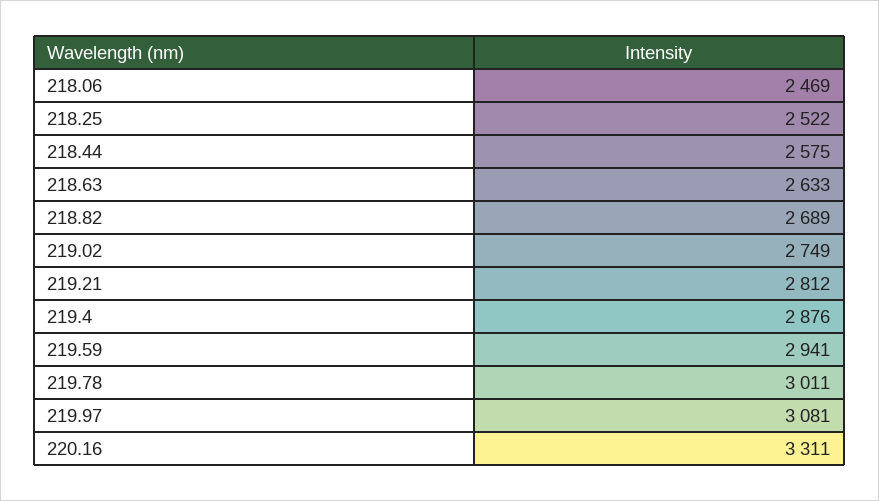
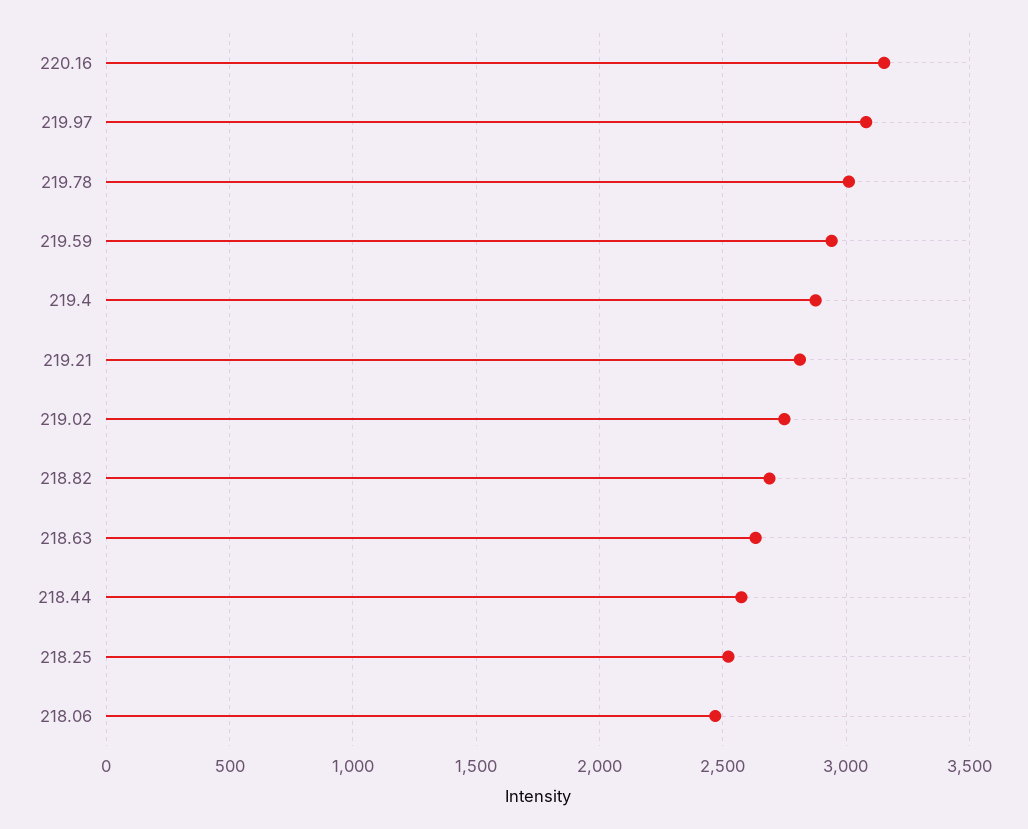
  {
    "218.06": 2469,
    "218.25": 2522,
    "218.44": 2575,
    "218.63": 2633,
    "218.82": 2689,
    "219.02": 2749,
    "219.21": 2812,
    "219.4": 2876,
    "219.59": 2941,
    "219.78": 3011,
    "219.97": 3081,
-   "220.16": 3311
+   "220.16": 3150
  }

